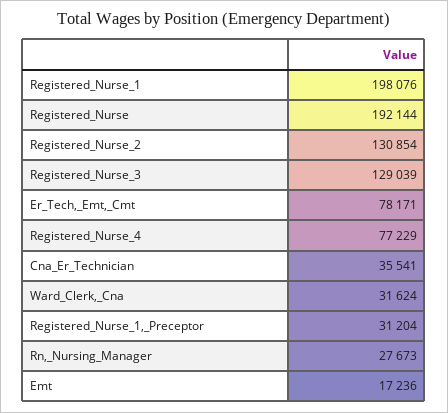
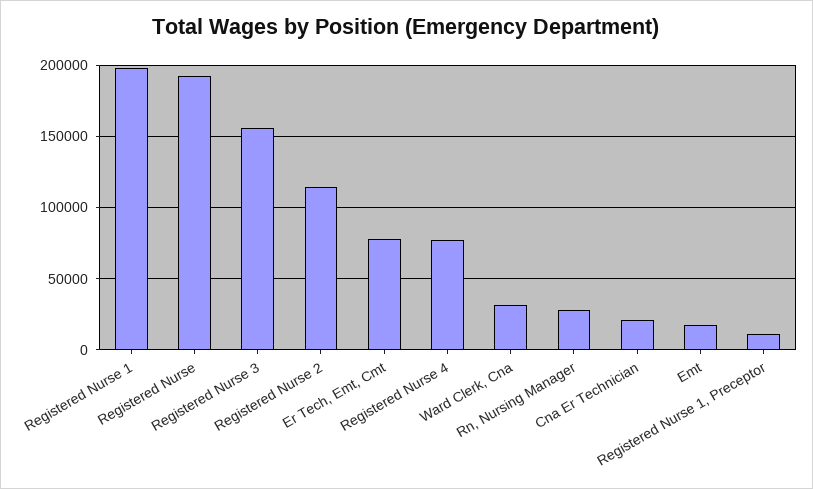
  {
    "Registered_Nurse_1": 198076,
    "Registered_Nurse": 192144,
-   "Registered_Nurse_2": 130854,
+   "Registered_Nurse_2": 115000,
-   "Registered_Nurse_3": 129039,
+   "Registered_Nurse_3": 155000,
    "Er_Tech,_Emt,_Cmt": 78171,
    "Registered_Nurse_4": 77229,
-   "Cna_Er_Technician": 35541,
+   "Cna_Er_Technician": 20000,
    "Ward_Clerk,_Cna": 31624,
-   "Registered_Nurse_1,_Preceptor": 31204,
+   "Registered_Nurse_1,_Preceptor": 10000,
    "Rn,_Nursing_Manager": 27673,
    "Emt": 17236
  }

